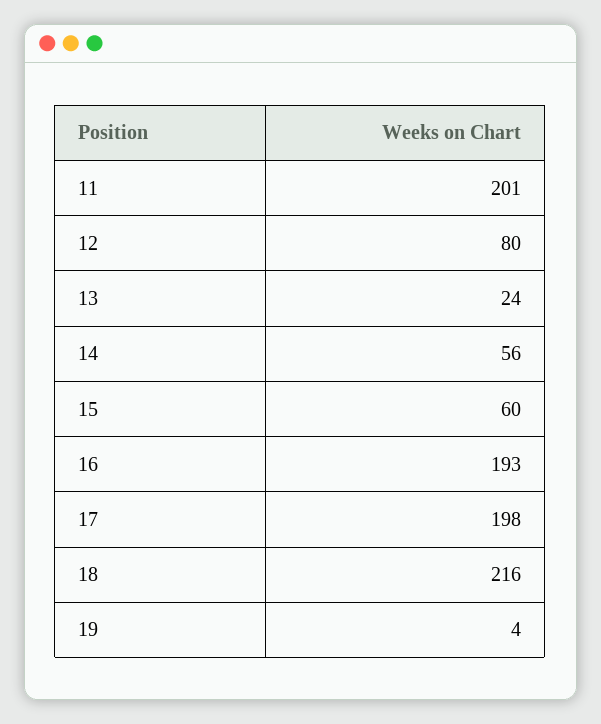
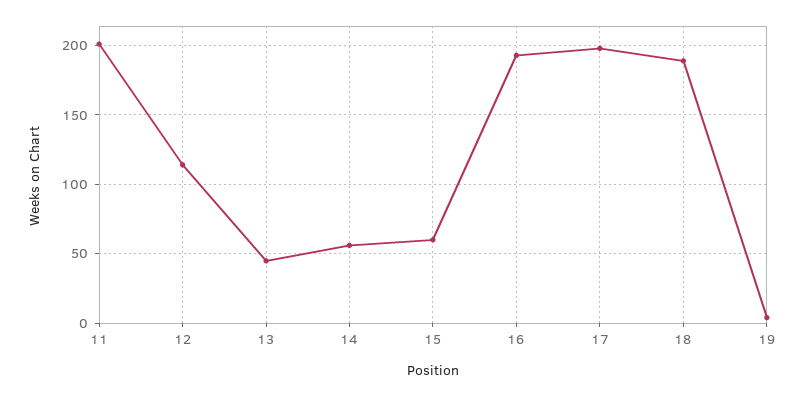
  {
    "11": 201,
-   "12": 80,
+   "12": 115,
-   "13": 24,
+   "13": 45,
    "14": 56,
    "15": 60,
    "16": 193,
    "17": 198,
-   "18": 216,
+   "18": 190,
    "19": 4
  }

